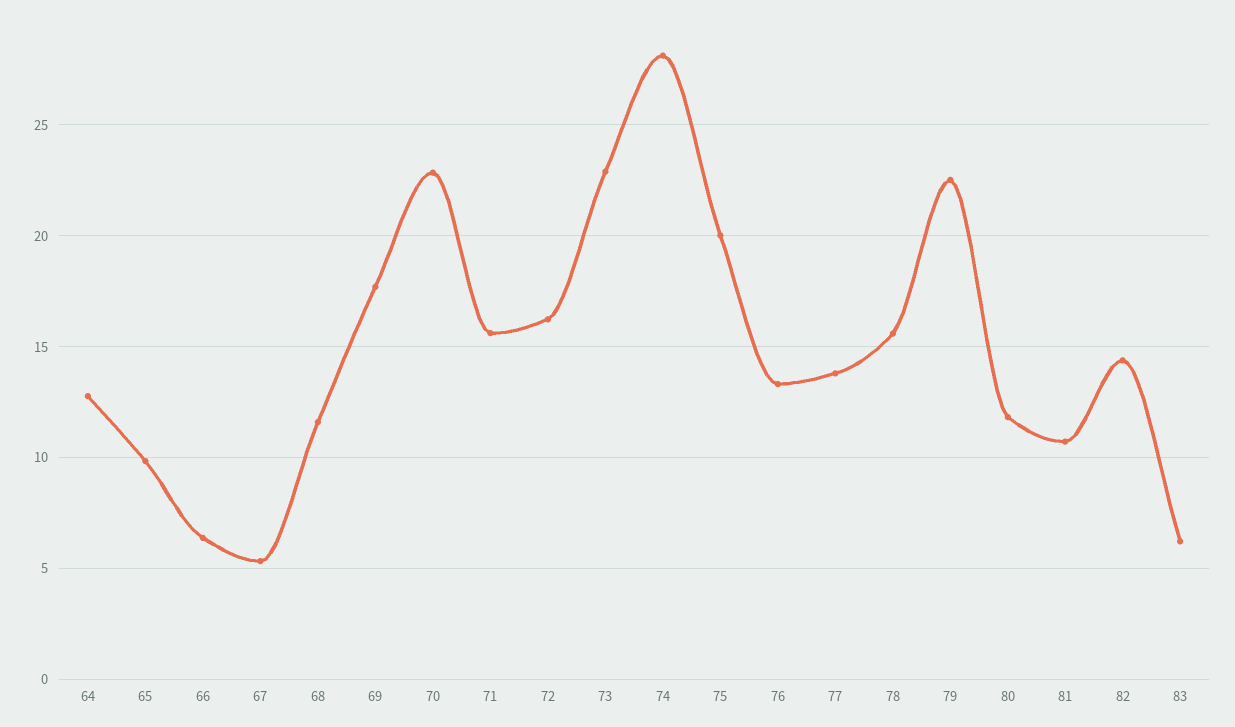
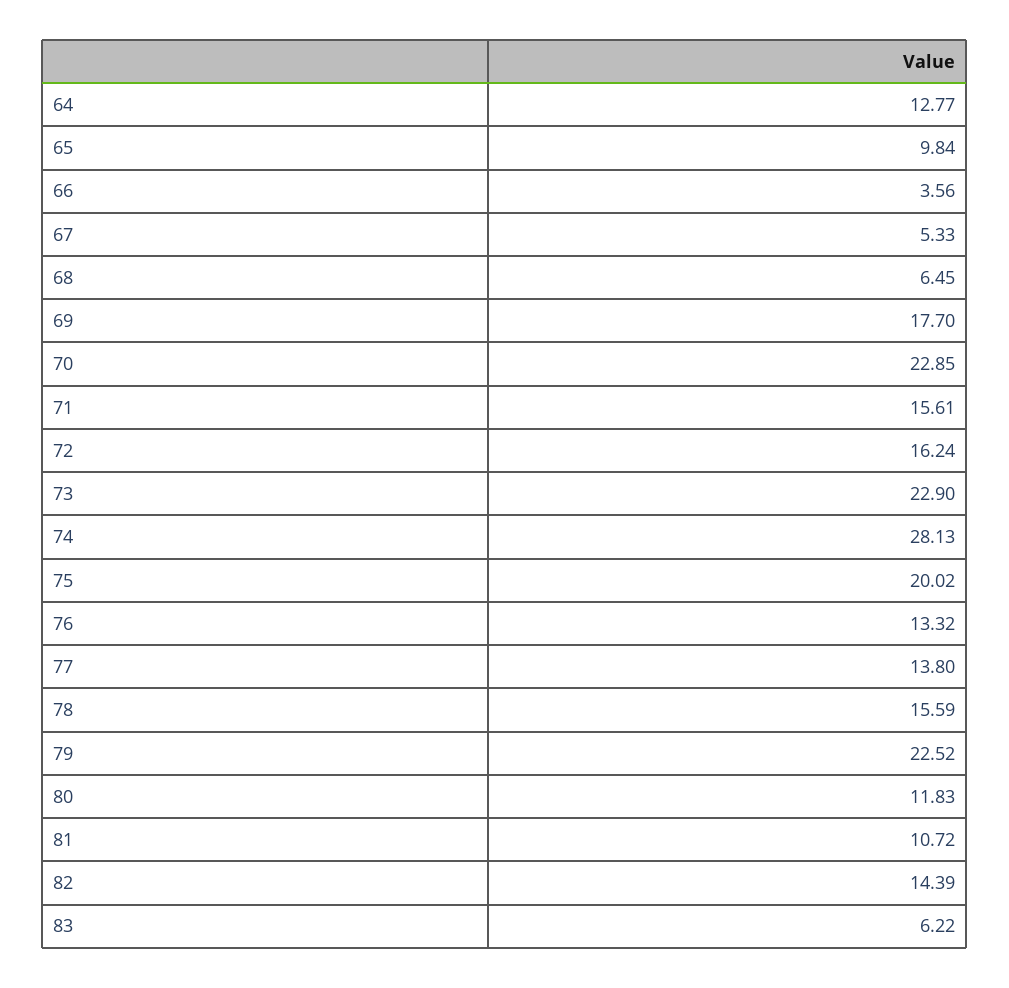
  {
    "64": 12.77,
    "65": 9.84,
-   "66": 6.5,
+   "66": 3.56,
    "67": 5.33,
-   "68": 11.5,
+   "68": 6.45,
    "69": 17.7,
    "70": 22.85,
    "71": 15.61,
    "72": 16.24,
    "73": 22.9,
    "74": 28.13,
    "75": 20.02,
    "76": 13.32,
    "77": 13.8,
    "78": 15.59,
    "79": 22.52,
    "80": 11.83,
    "81": 10.72,
    "82": 14.39,
    "83": 6.22
  }

